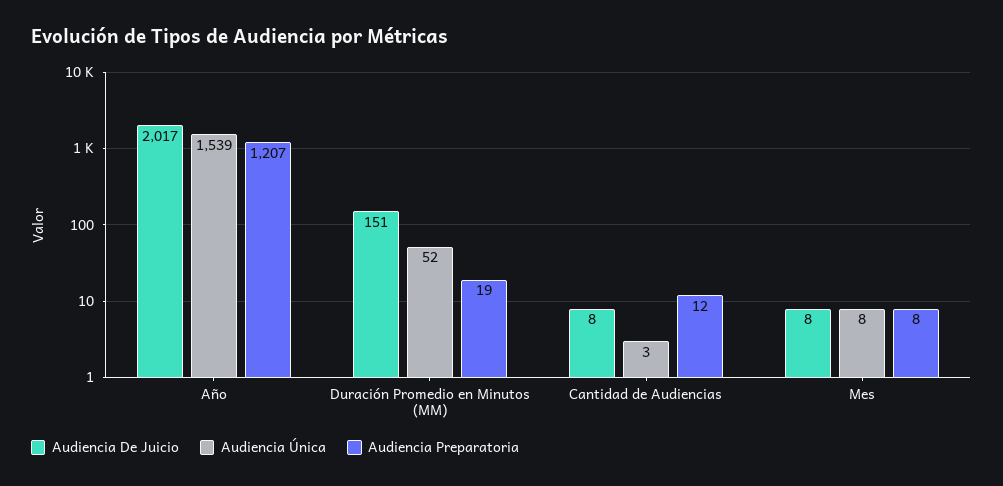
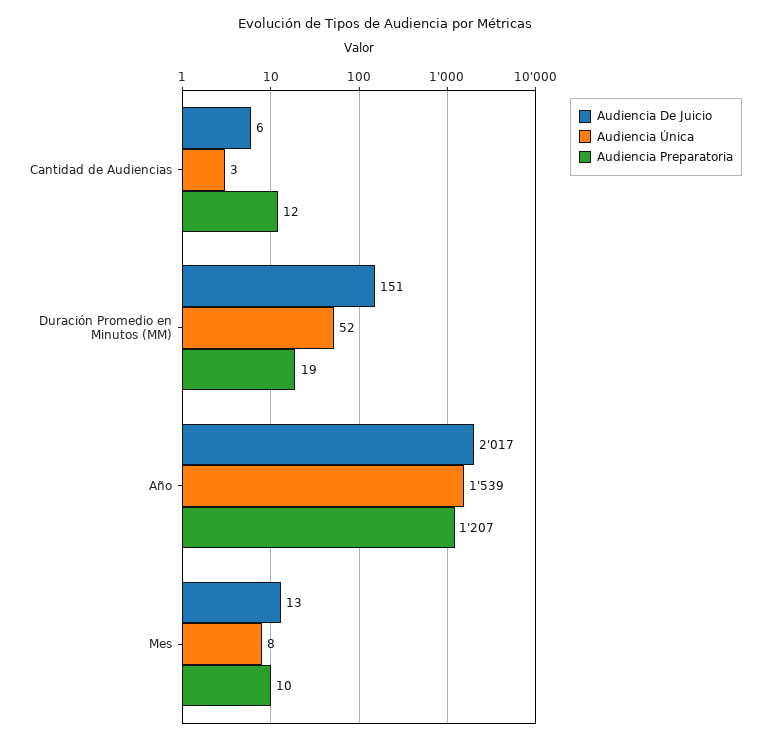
  {
    "Audiencia De Juicio": {
      "Año": 2017,
      "Duración Promedio en Minutos (MM)": 151,
-     "Cantidad de Audiencias": 8,
+     "Cantidad de Audiencias": 6,
-     "Mes": 8
+     "Mes": 13
    },
    "Audiencia Única": {
      "Año": 1539,
      "Duración Promedio en Minutos (MM)": 52,
      "Cantidad de Audiencias": 3,
      "Mes": 8
    },
    "Audiencia Preparatoria": {
      "Año": 1207,
      "Duración Promedio en Minutos (MM)": 19,
      "Cantidad de Audiencias": 12,
-     "Mes": 8
+     "Mes": 10
    }
  }

